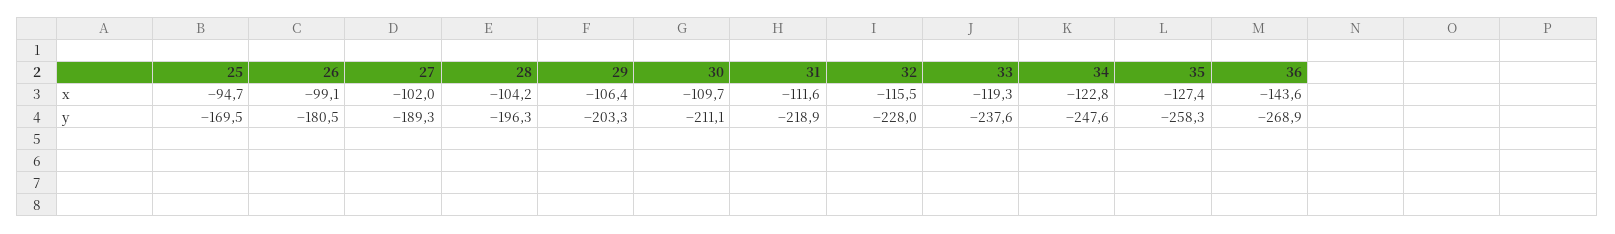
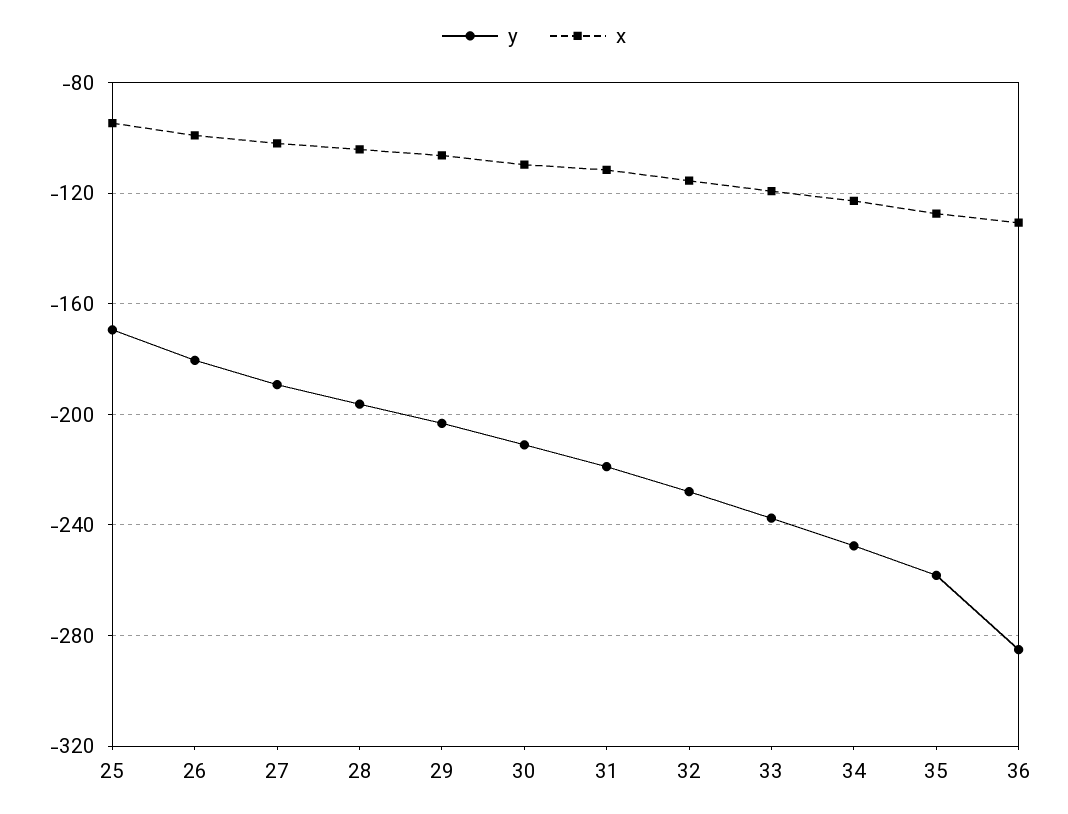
  {
    "x": {
      "25": -94.7,
      "26": -99.1,
      "27": -102,
      "28": -104.2,
      "29": -106.4,
      "30": -109.7,
      "31": -111.6,
      "32": -115.5,
      "33": -119.3,
      "34": -122.8,
      "35": -127.4,
-     "36": -143.6
+     "36": -130
    },
    "y": {
      "25": -169.5,
      "26": -180.5,
      "27": -189.3,
      "28": -196.3,
      "29": -203.3,
      "30": -211.1,
      "31": -218.9,
      "32": -228,
      "33": -237.6,
      "34": -247.6,
      "35": -258.3,
-     "36": -268.9
+     "36": -285
    }
  }

